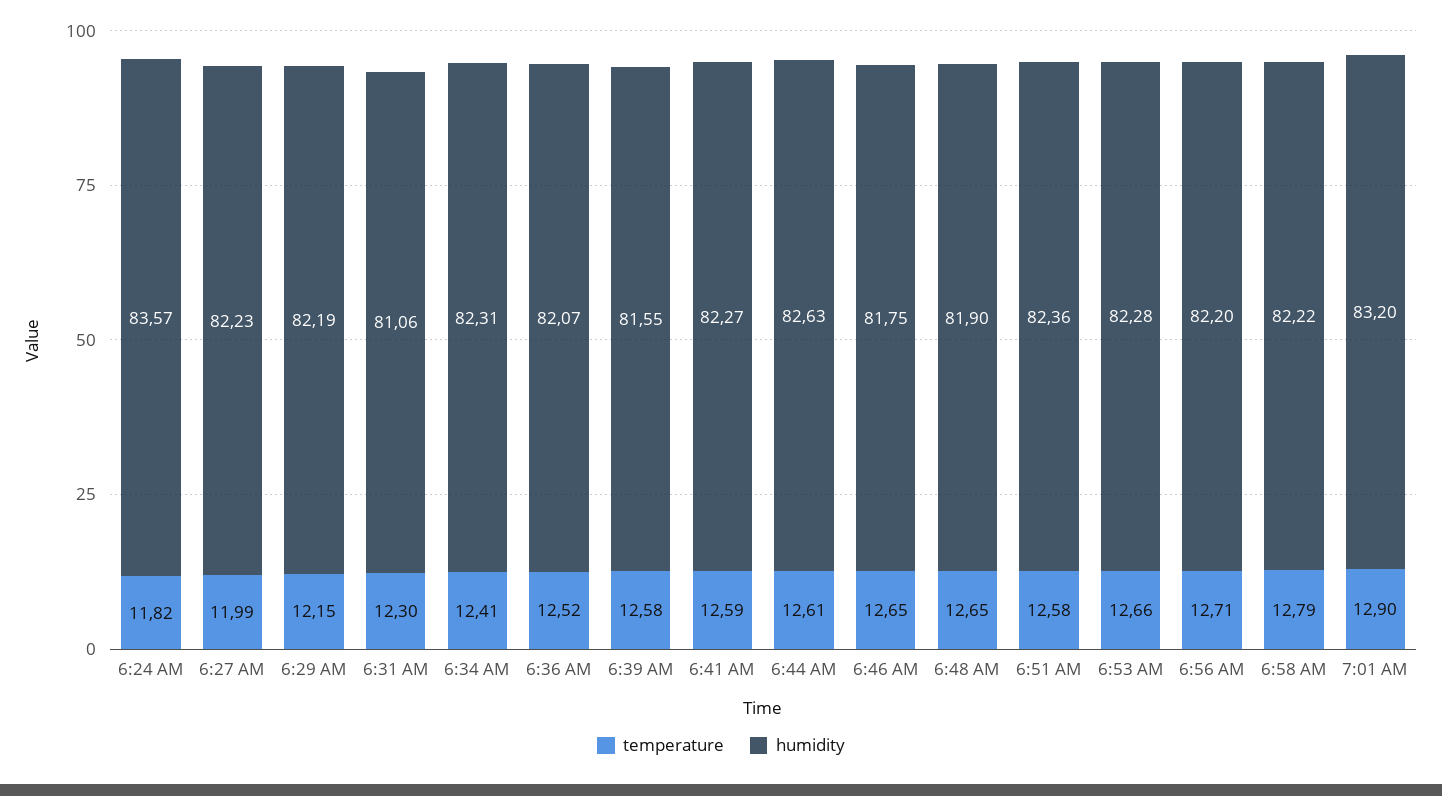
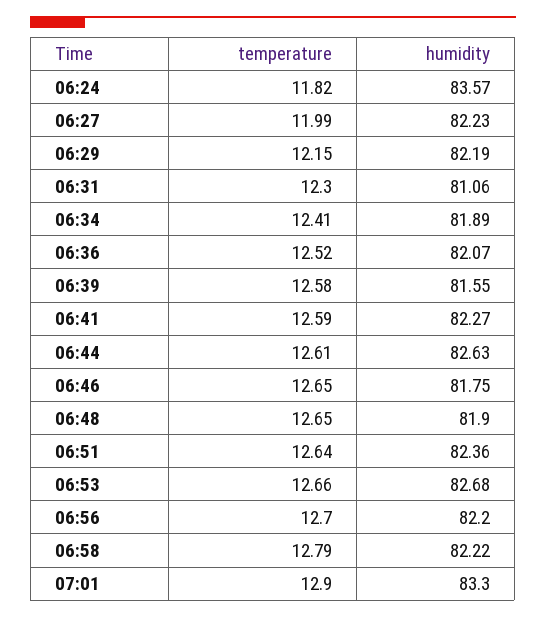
  {
    "temperature": {
      "6:24 AM": 11.82,
      "6:27 AM": 11.99,
      "6:29 AM": 12.15,
      "6:31 AM": 12.3,
      "6:34 AM": 12.41,
      "6:36 AM": 12.52,
      "6:39 AM": 12.58,
      "6:41 AM": 12.59,
      "6:44 AM": 12.61,
      "6:46 AM": 12.65,
      "6:48 AM": 12.65,
-     "6:51 AM": 12.58,
+     "6:51 AM": 12.64,
      "6:53 AM": 12.66,
-     "6:56 AM": 12.71,
+     "6:56 AM": 12.7,
      "6:58 AM": 12.79,
      "7:01 AM": 12.9
    },
    "humidity": {
      "6:24 AM": 83.57,
      "6:27 AM": 82.23,
      "6:29 AM": 82.19,
      "6:31 AM": 81.06,
-     "6:34 AM": 82.31,
+     "6:34 AM": 81.89,
      "6:36 AM": 82.07,
      "6:39 AM": 81.55,
      "6:41 AM": 82.27,
      "6:44 AM": 82.63,
      "6:46 AM": 81.75,
      "6:48 AM": 81.9,
      "6:51 AM": 82.36,
-     "6:53 AM": 82.28,
+     "6:53 AM": 82.68,
      "6:56 AM": 82.2,
      "6:58 AM": 82.22,
-     "7:01 AM": 83.2
+     "7:01 AM": 83.3
    }
  }

